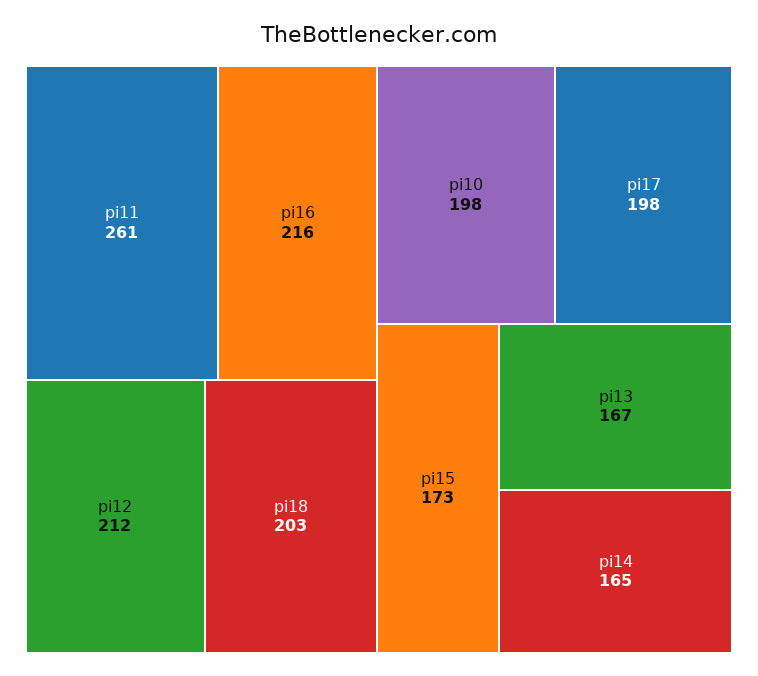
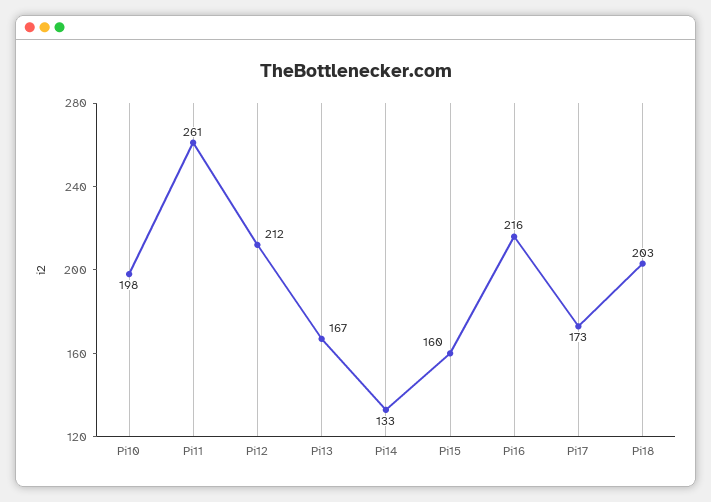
  {
    "pi11": 261,
    "pi16": 216,
    "pi12": 212,
    "pi18": 203,
    "pi10": 198,
-   "pi17": 198,
+   "pi17": 173,
-   "pi15": 173,
+   "pi15": 160,
    "pi13": 167,
-   "pi14": 165
+   "pi14": 133
  }

